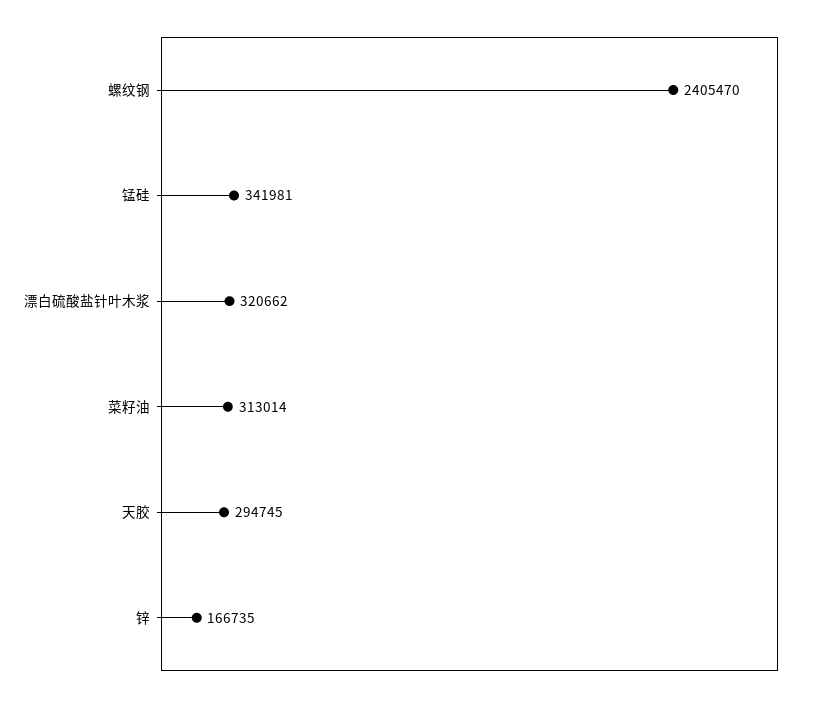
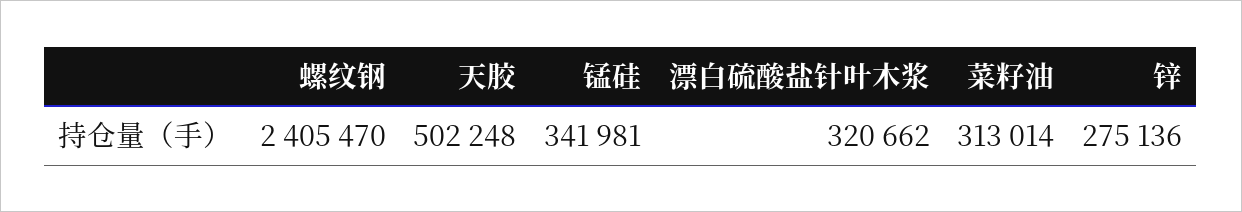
  {
    "螺纹钢": 2405470,
    "锰硅": 341981,
    "漂白硫酸盐针叶木浆": 320662,
    "菜籽油": 313014,
-   "天胶": 294745,
+   "天胶": 502248,
-   "锌": 166735
+   "锌": 275136
  }

